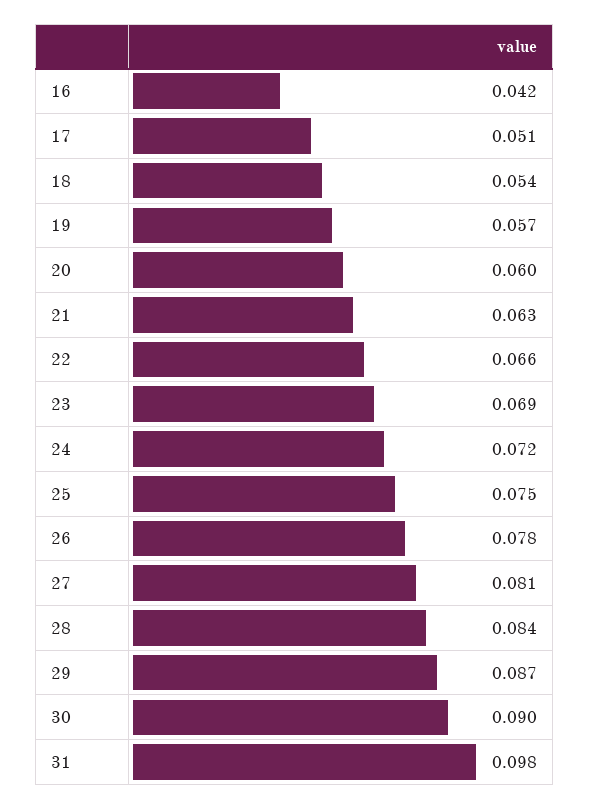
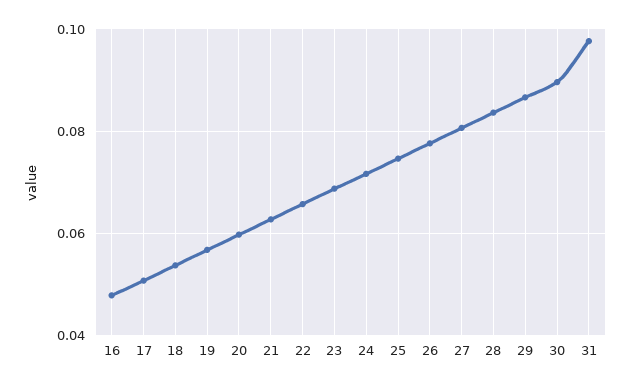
  {
-   "16": 0.042,
+   "16": 0.048,
    "17": 0.051,
    "18": 0.054,
    "19": 0.057,
    "20": 0.06,
    "21": 0.063,
    "22": 0.066,
    "23": 0.069,
    "24": 0.072,
    "25": 0.075,
    "26": 0.078,
    "27": 0.081,
    "28": 0.084,
    "29": 0.087,
    "30": 0.09,
    "31": 0.098
  }

